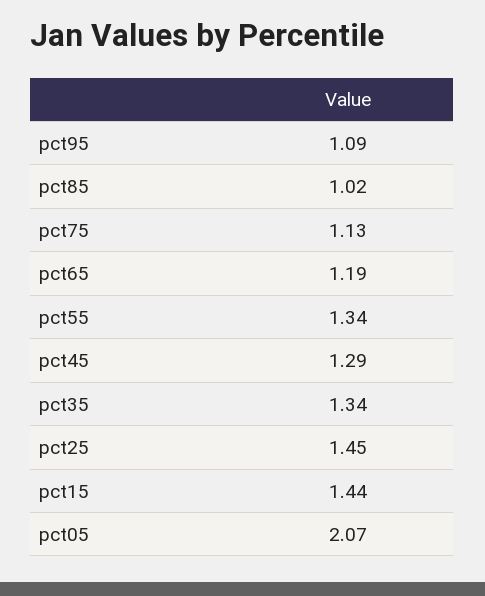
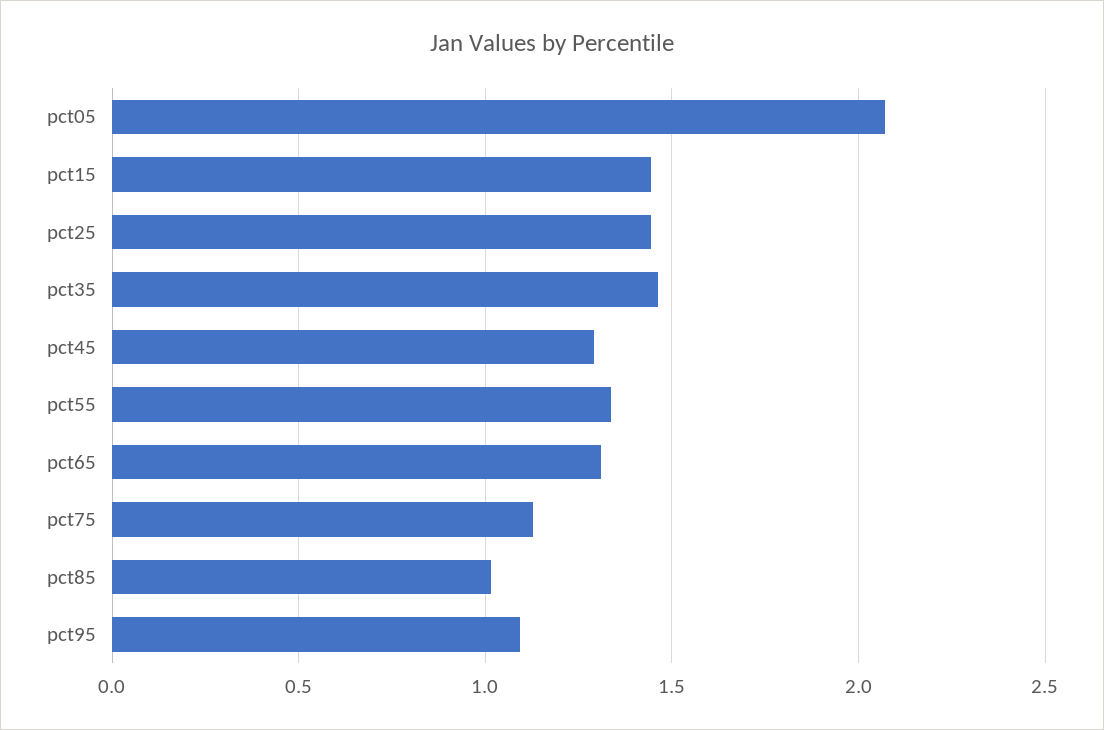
  {
    "pct95": 1.09,
    "pct85": 1.02,
    "pct75": 1.13,
-   "pct65": 1.19,
+   "pct65": 1.3,
    "pct55": 1.34,
    "pct45": 1.29,
-   "pct35": 1.34,
+   "pct35": 1.45,
    "pct25": 1.45,
    "pct15": 1.44,
    "pct05": 2.07
  }

